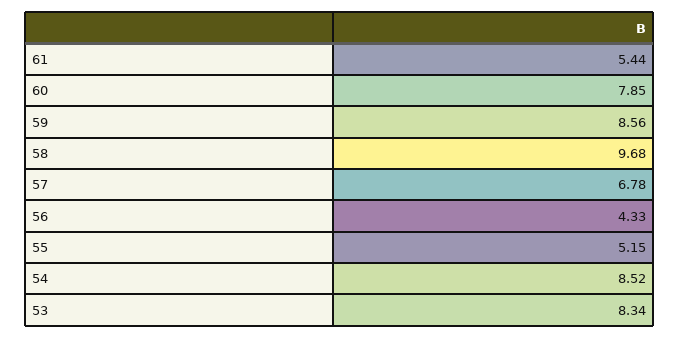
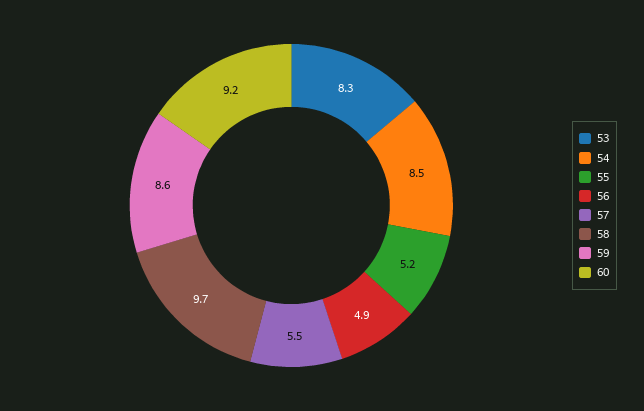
  {
-   "61": 5.44,
-   "60": 7.85,
+   "60": 9.2,
    "59": 8.56,
    "58": 9.68,
-   "57": 6.78,
+   "57": 5.5,
-   "56": 4.33,
+   "56": 4.9,
    "55": 5.15,
    "54": 8.52,
    "53": 8.34
  }

